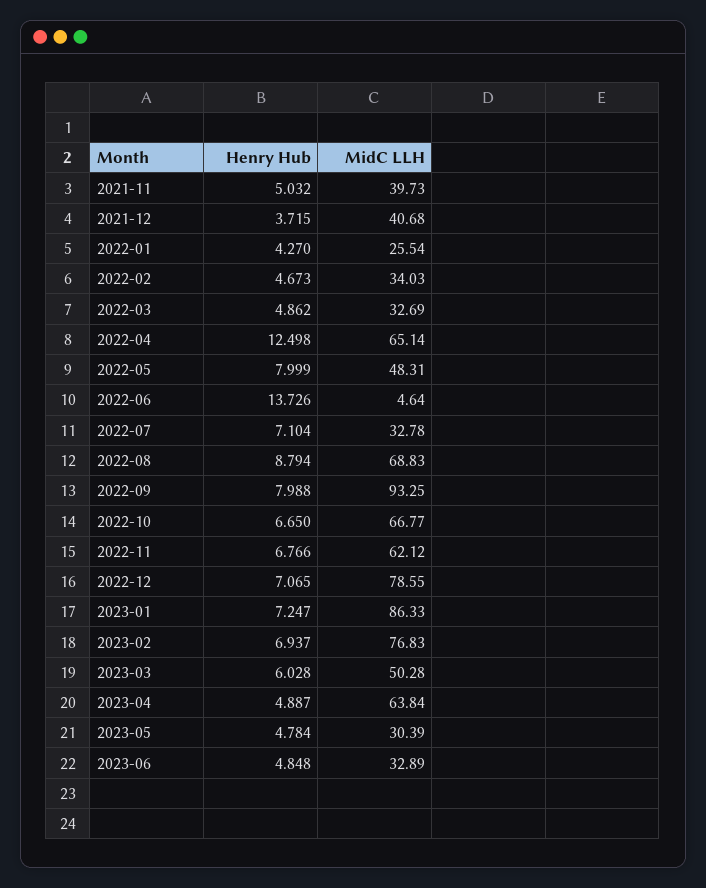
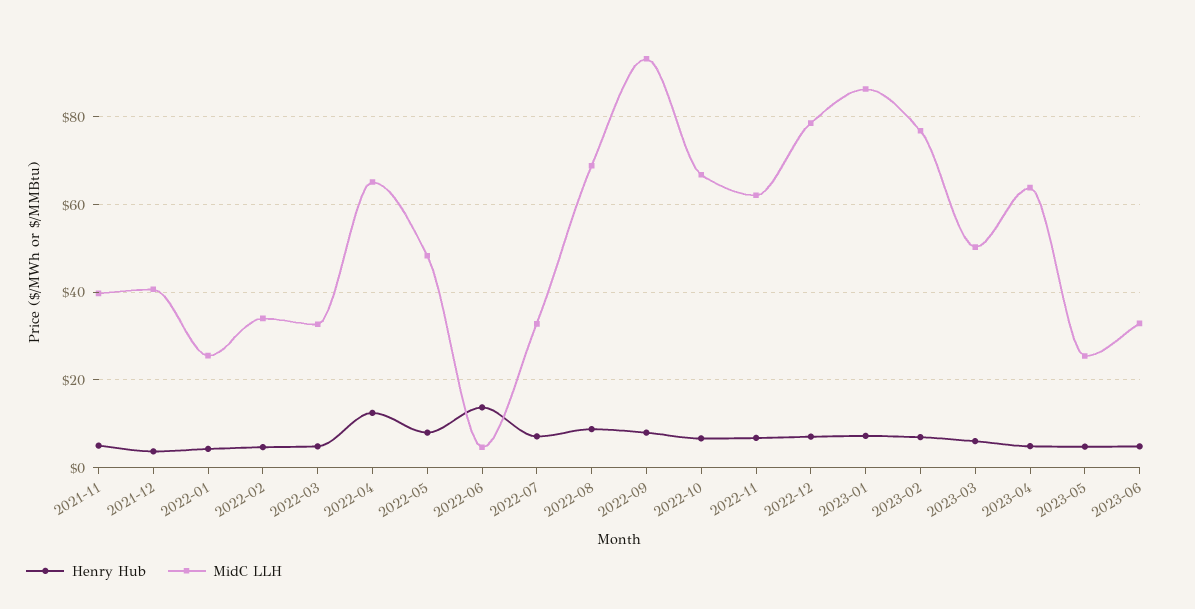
  {
    "Henry Hub": {
      "2021-11": 5.032,
      "2021-12": 3.715,
      "2022-01": 4.27,
      "2022-02": 4.673,
      "2022-03": 4.862,
      "2022-04": 12.498,
      "2022-05": 7.999,
      "2022-06": 13.726,
      "2022-07": 7.104,
      "2022-08": 8.794,
      "2022-09": 7.988,
      "2022-10": 6.65,
      "2022-11": 6.766,
      "2022-12": 7.065,
      "2023-01": 7.247,
      "2023-02": 6.937,
      "2023-03": 6.028,
      "2023-04": 4.887,
      "2023-05": 4.784,
      "2023-06": 4.848
    },
    "MidC LLH": {
      "2021-11": 39.73,
      "2021-12": 40.68,
      "2022-01": 25.54,
      "2022-02": 34.03,
      "2022-03": 32.69,
      "2022-04": 65.14,
      "2022-05": 48.31,
      "2022-06": 4.64,
      "2022-07": 32.78,
      "2022-08": 68.83,
      "2022-09": 93.25,
      "2022-10": 66.77,
      "2022-11": 62.12,
      "2022-12": 78.55,
      "2023-01": 86.33,
      "2023-02": 76.83,
      "2023-03": 50.28,
      "2023-04": 63.84,
-     "2023-05": 30.39,
+     "2023-05": 26,
      "2023-06": 32.89
    }
  }

